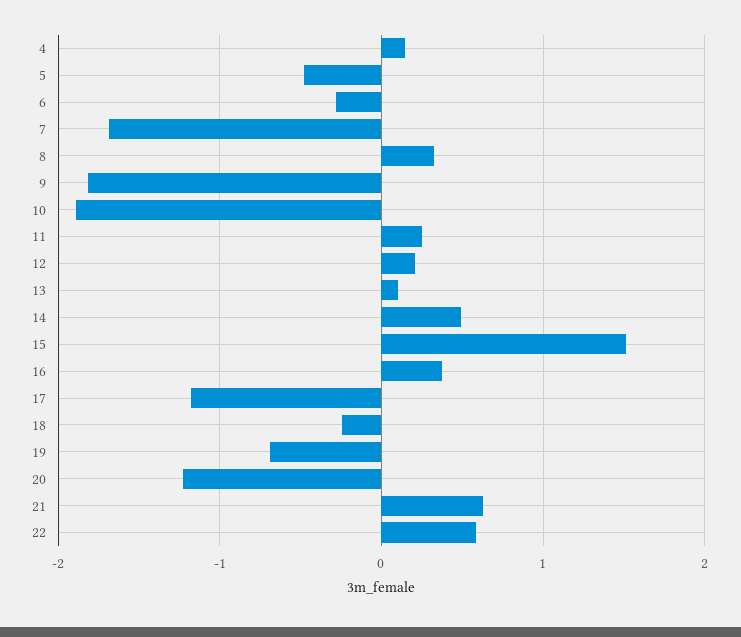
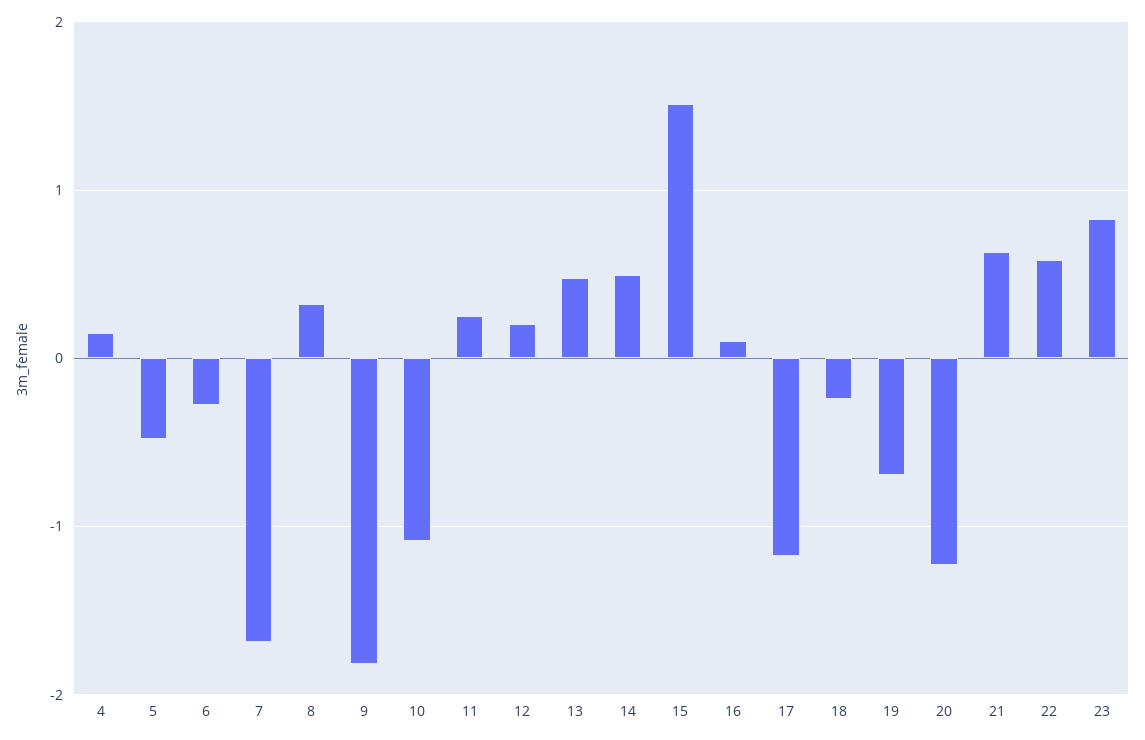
  {
    "4": 0.1,
    "5": -0.5,
    "6": -0.3,
    "7": -1.7,
    "8": 0.3,
    "9": -1.8,
-   "10": -1.9,
+   "10": -1.1,
    "11": 0.3,
    "12": 0.2,
-   "13": 0.1,
+   "13": 0.5,
    "14": 0.5,
    "15": 1.5,
-   "16": 0.4,
+   "16": 0.1,
    "17": -1.2,
    "18": -0.2,
    "19": -0.7,
    "20": -1.2,
    "21": 0.6,
-   "22": 0.6
+   "22": 0.6,
+   "23": 0.8
  }

